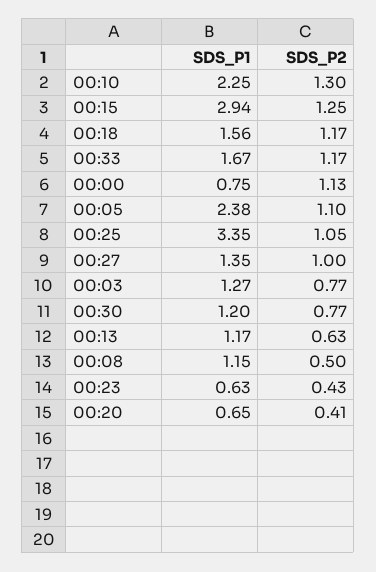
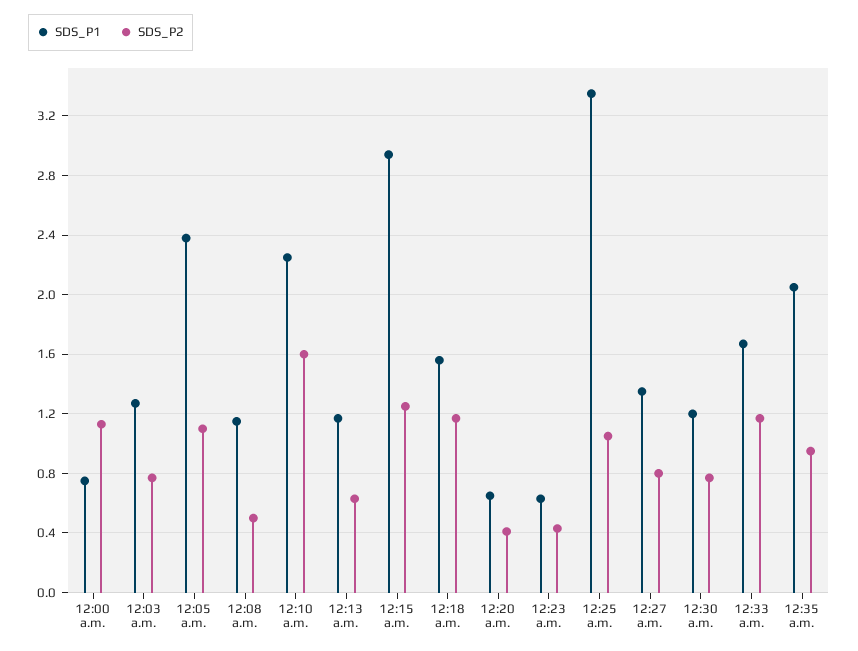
  {
    "SDS_P1": {
      "00:10": 2.25,
      "00:15": 2.94,
      "00:18": 1.56,
      "00:33": 1.67,
      "00:00": 0.75,
      "00:05": 2.38,
      "00:25": 3.35,
      "00:27": 1.35,
      "00:03": 1.27,
      "00:30": 1.2,
      "00:13": 1.17,
      "00:08": 1.15,
      "00:23": 0.63,
-     "00:20": 0.65
+     "00:20": 0.65,
+     "12:35 a.m.": 2.05
    },
    "SDS_P2": {
-     "00:10": 1.3,
+     "00:10": 1.6,
      "00:15": 1.25,
      "00:18": 1.17,
      "00:33": 1.17,
      "00:00": 1.13,
      "00:05": 1.1,
      "00:25": 1.05,
-     "00:27": 1,
+     "00:27": 0.8,
      "00:03": 0.77,
      "00:30": 0.77,
      "00:13": 0.63,
      "00:08": 0.5,
      "00:23": 0.43,
-     "00:20": 0.41
+     "00:20": 0.41,
+     "12:35 a.m.": 0.95
    }
  }

